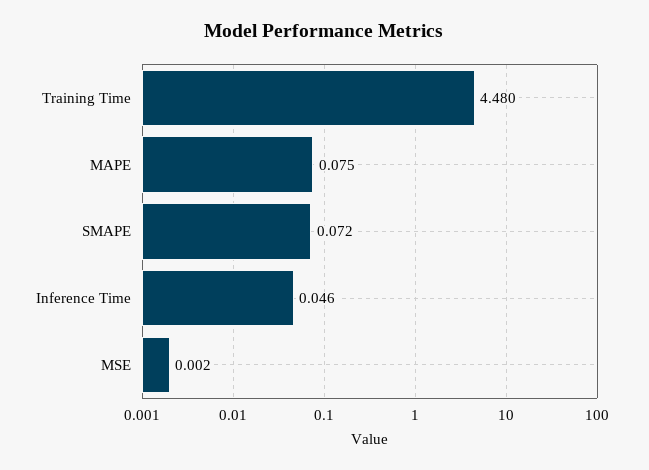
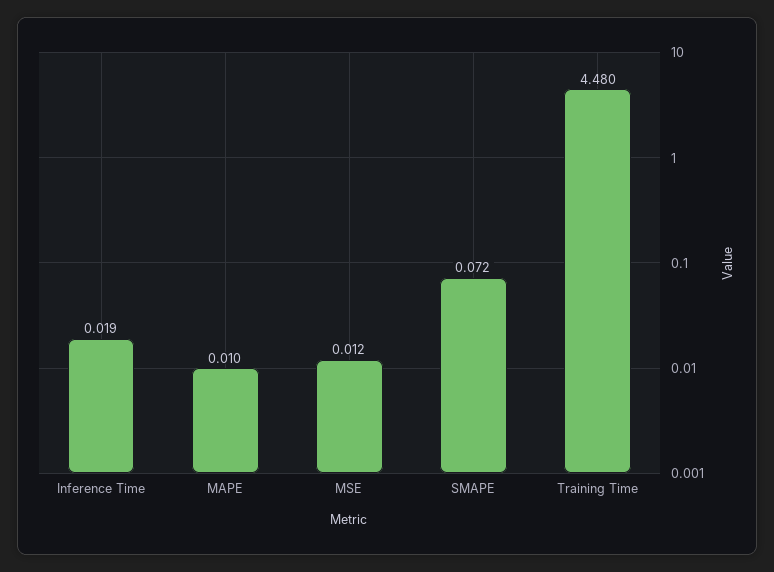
  {
    "Training Time": 4.48,
-   "MAPE": 0.075,
+   "MAPE": 0.01,
    "SMAPE": 0.072,
-   "Inference Time": 0.046,
+   "Inference Time": 0.019,
-   "MSE": 0.002
+   "MSE": 0.012
  }

